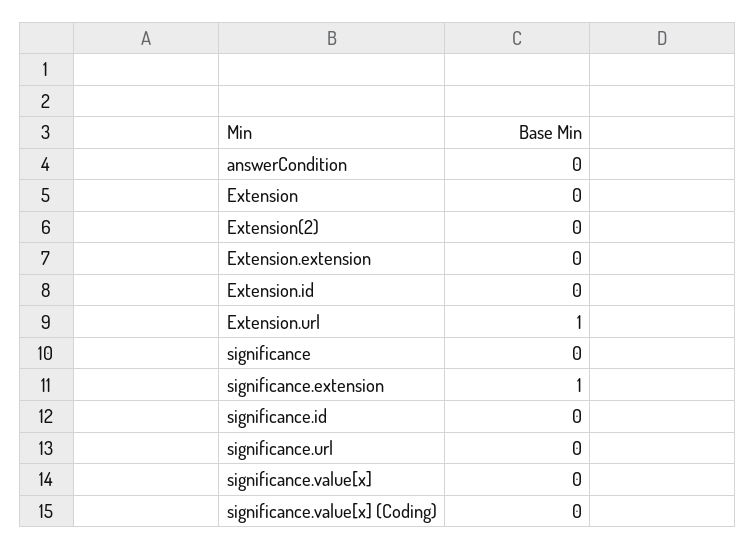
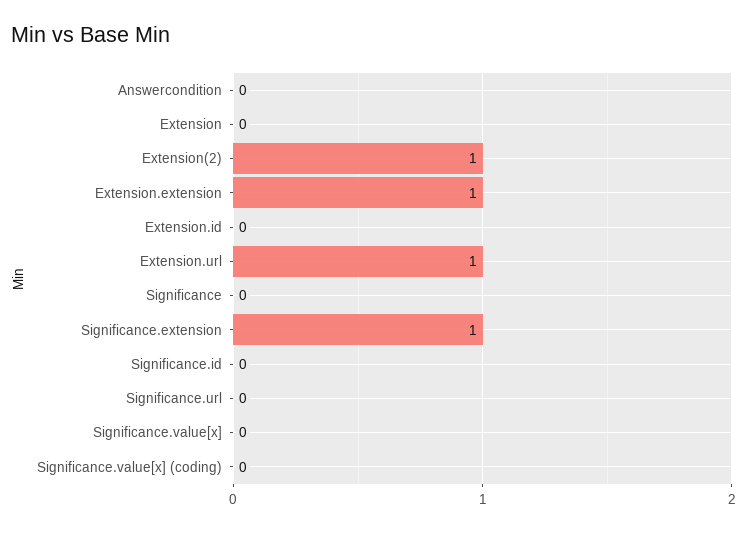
  {
    "answerCondition": 0,
    "Extension": 0,
-   "Extension(2)": 0,
+   "Extension(2)": 1,
-   "Extension.extension": 0,
+   "Extension.extension": 1,
    "Extension.id": 0,
    "Extension.url": 1,
    "significance": 0,
    "significance.extension": 1,
    "significance.id": 0,
    "significance.url": 0,
    "significance.value[x]": 0,
    "significance.value[x] (Coding)": 0
  }

